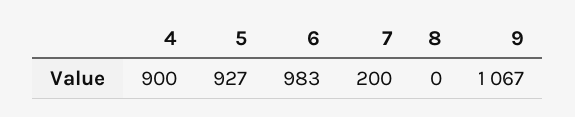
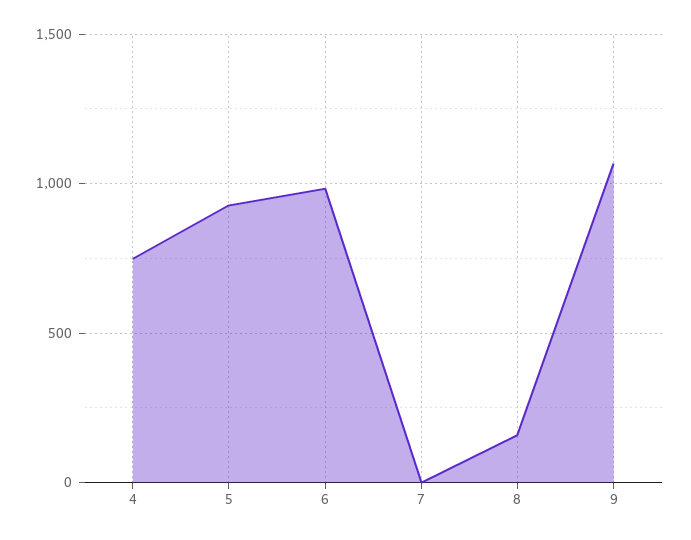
  {
-   "4": 900,
+   "4": 750,
    "5": 927,
    "6": 983,
-   "7": 200,
+   "7": 0,
-   "8": 0,
+   "8": 150,
    "9": 1067
  }

